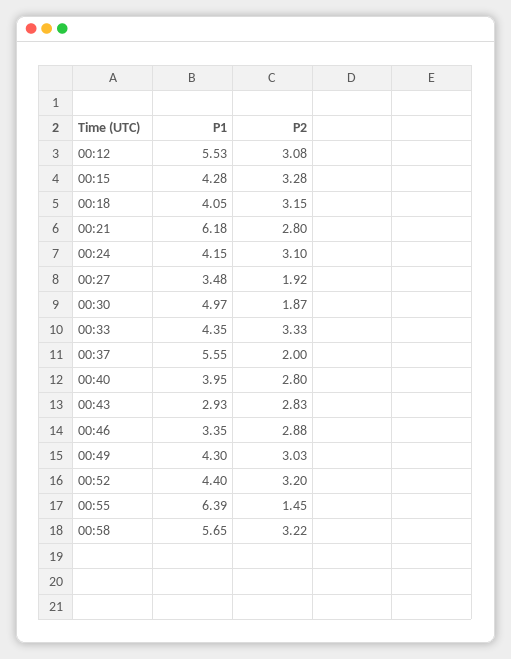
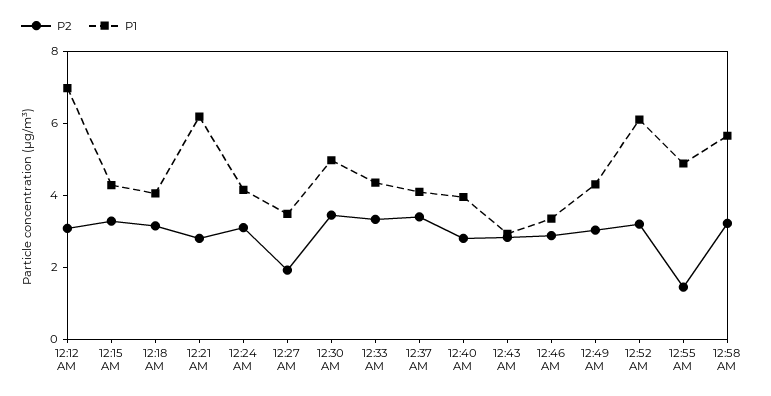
  {
    "P1": {
-     "00:12": 5.53,
+     "00:12": 7,
      "00:15": 4.28,
      "00:18": 4.05,
      "00:21": 6.18,
      "00:24": 4.15,
      "00:27": 3.48,
      "00:30": 4.97,
      "00:33": 4.35,
-     "00:37": 5.55,
+     "00:37": 4,
      "00:40": 3.95,
      "00:43": 2.93,
      "00:46": 3.35,
      "00:49": 4.3,
-     "00:52": 4.4,
+     "00:52": 6,
-     "00:55": 6.39,
+     "00:55": 5,
      "00:58": 5.65
    },
    "P2": {
      "00:12": 3.08,
      "00:15": 3.28,
      "00:18": 3.15,
      "00:21": 2.8,
      "00:24": 3.1,
      "00:27": 1.92,
-     "00:30": 1.87,
+     "00:30": 3.5,
      "00:33": 3.33,
-     "00:37": 2,
+     "00:37": 3.5,
      "00:40": 2.8,
      "00:43": 2.83,
      "00:46": 2.88,
      "00:49": 3.03,
      "00:52": 3.2,
      "00:55": 1.45,
      "00:58": 3.22
    }
  }

